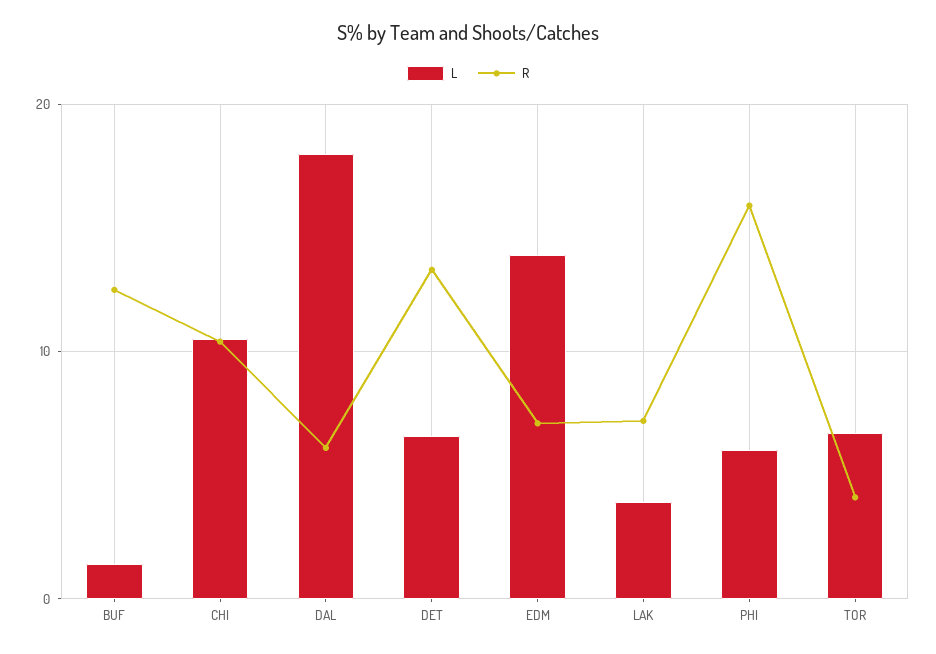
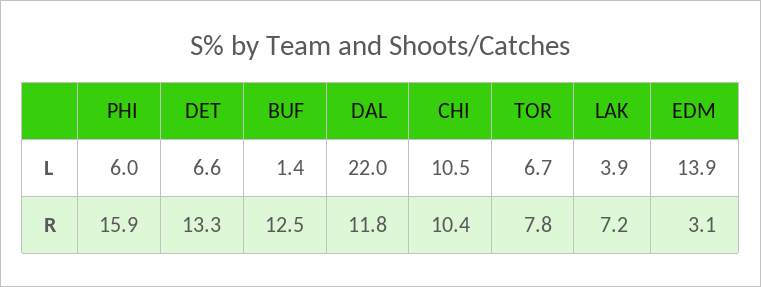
  {
    "L": {
      "BUF": 1.4,
      "CHI": 10.5,
-     "DAL": 18,
+     "DAL": 22,
      "DET": 6.6,
      "EDM": 13.9,
      "LAK": 3.9,
      "PHI": 6,
      "TOR": 6.7
    },
    "R": {
      "BUF": 12.5,
      "CHI": 10.4,
-     "DAL": 6,
+     "DAL": 11.8,
      "DET": 13.3,
-     "EDM": 7,
+     "EDM": 3.1,
      "LAK": 7.2,
      "PHI": 15.9,
-     "TOR": 4
+     "TOR": 7.8
    }
  }

